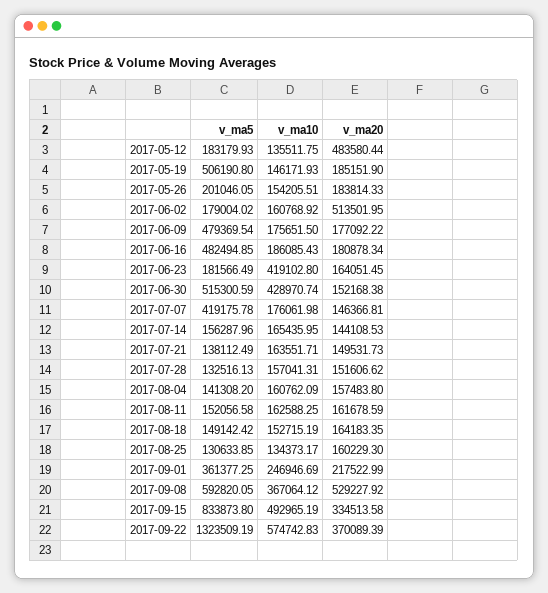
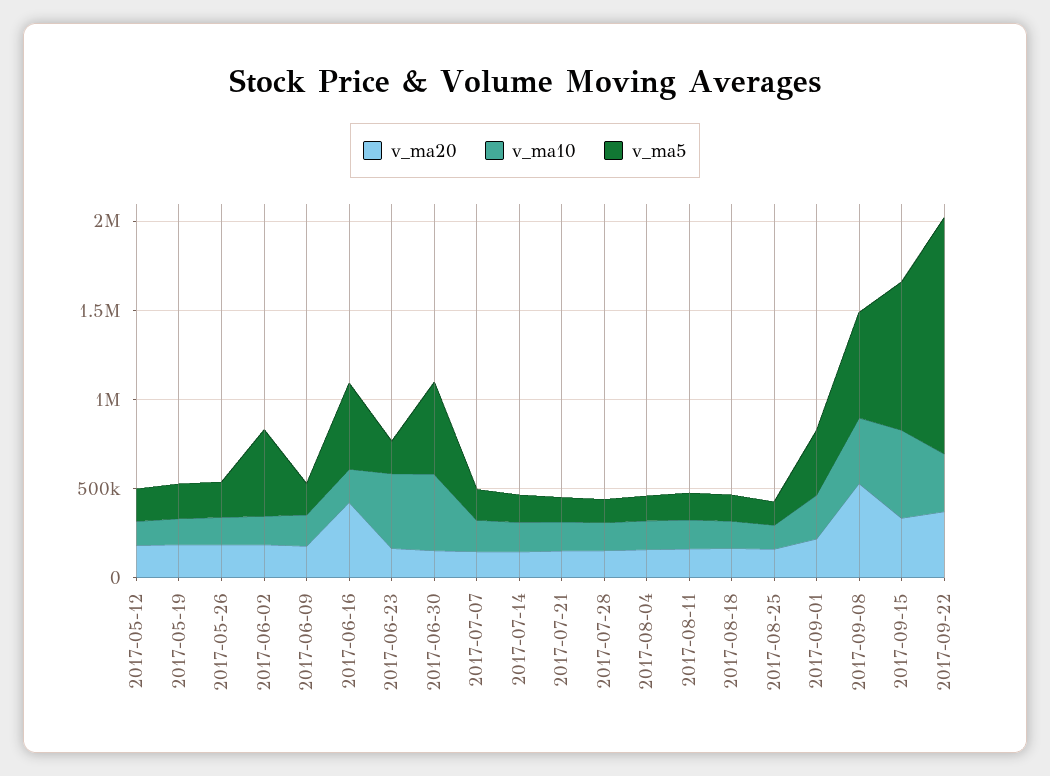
  {
    "v_ma5": {
      "2017-05-12": 183179.93,
-     "2017-05-19": 506190.8,
+     "2017-05-19": 200000,
      "2017-05-26": 201046.05,
-     "2017-06-02": 179004.02,
+     "2017-06-02": 500000,
-     "2017-06-09": 479369.54,
+     "2017-06-09": 200000,
      "2017-06-16": 482494.85,
      "2017-06-23": 181566.49,
      "2017-06-30": 515300.59,
-     "2017-07-07": 419175.78,
+     "2017-07-07": 200000,
      "2017-07-14": 156287.96,
      "2017-07-21": 138112.49,
      "2017-07-28": 132516.13,
      "2017-08-04": 141308.2,
      "2017-08-11": 152056.58,
      "2017-08-18": 149142.42,
      "2017-08-25": 130633.85,
      "2017-09-01": 361377.25,
      "2017-09-08": 592820.05,
      "2017-09-15": 833873.8,
      "2017-09-22": 1323509.19
    },
    "v_ma10": {
      "2017-05-12": 135511.75,
      "2017-05-19": 146171.93,
      "2017-05-26": 154205.51,
      "2017-06-02": 160768.92,
      "2017-06-09": 175651.5,
      "2017-06-16": 186085.43,
      "2017-06-23": 419102.8,
      "2017-06-30": 428970.74,
      "2017-07-07": 176061.98,
      "2017-07-14": 165435.95,
      "2017-07-21": 163551.71,
      "2017-07-28": 157041.31,
      "2017-08-04": 160762.09,
      "2017-08-11": 162588.25,
      "2017-08-18": 152715.19,
      "2017-08-25": 134373.17,
      "2017-09-01": 246946.69,
      "2017-09-08": 367064.12,
      "2017-09-15": 492965.19,
-     "2017-09-22": 574742.83
+     "2017-09-22": 300000
    },
    "v_ma20": {
-     "2017-05-12": 483580.44,
+     "2017-05-12": 200000,
      "2017-05-19": 185151.9,
      "2017-05-26": 183814.33,
-     "2017-06-02": 513501.95,
+     "2017-06-02": 200000,
      "2017-06-09": 177092.22,
-     "2017-06-16": 180878.34,
+     "2017-06-16": 400000,
      "2017-06-23": 164051.45,
      "2017-06-30": 152168.38,
      "2017-07-07": 146366.81,
      "2017-07-14": 144108.53,
      "2017-07-21": 149531.73,
      "2017-07-28": 151606.62,
      "2017-08-04": 157483.8,
      "2017-08-11": 161678.59,
      "2017-08-18": 164183.35,
      "2017-08-25": 160229.3,
      "2017-09-01": 217522.99,
      "2017-09-08": 529227.92,
      "2017-09-15": 334513.58,
      "2017-09-22": 370089.39
    }
  }

